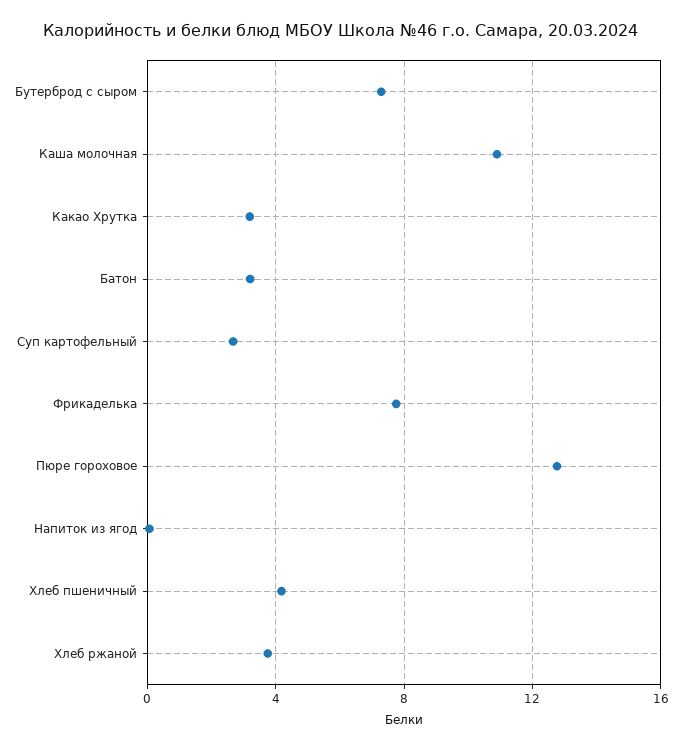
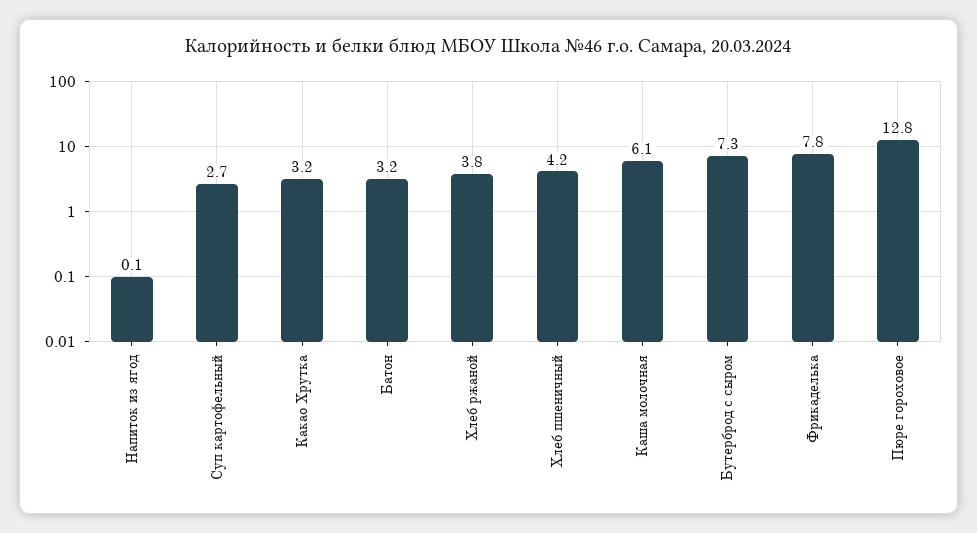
  {
    "Бутерброд с сыром": 7.3,
-   "Каша молочная": 11,
+   "Каша молочная": 6.1,
    "Какао Хрутка": 3.2,
    "Батон": 3.2,
    "Суп картофельный": 2.7,
    "Фрикаделька": 7.8,
    "Пюре гороховое": 12.8,
    "Напиток из ягод": 0.1,
    "Хлеб пшеничный": 4.2,
    "Хлеб ржаной": 3.8
  }

